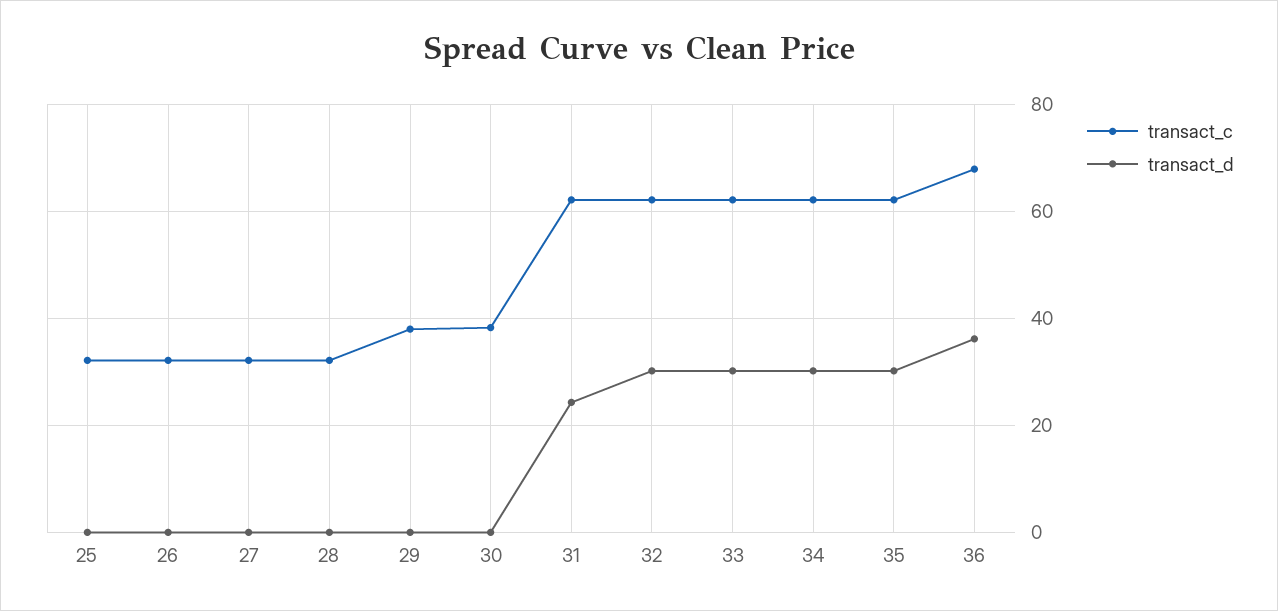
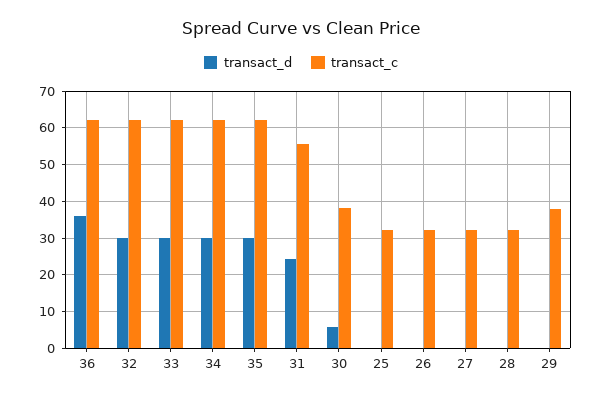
  {
    "transact_c": {
      "25": 32,
      "26": 32,
      "27": 32,
      "28": 32,
      "29": 38,
      "30": 38,
-     "31": 62,
+     "31": 56,
      "32": 62,
      "33": 62,
      "34": 62,
      "35": 62,
-     "36": 68
+     "36": 62
    },
    "transact_d": {
      "25": 0,
      "26": 0,
      "27": 0,
      "28": 0,
      "29": 0,
-     "30": 0,
+     "30": 6,
      "31": 24,
      "32": 30,
      "33": 30,
      "34": 30,
      "35": 30,
      "36": 36
    }
  }

